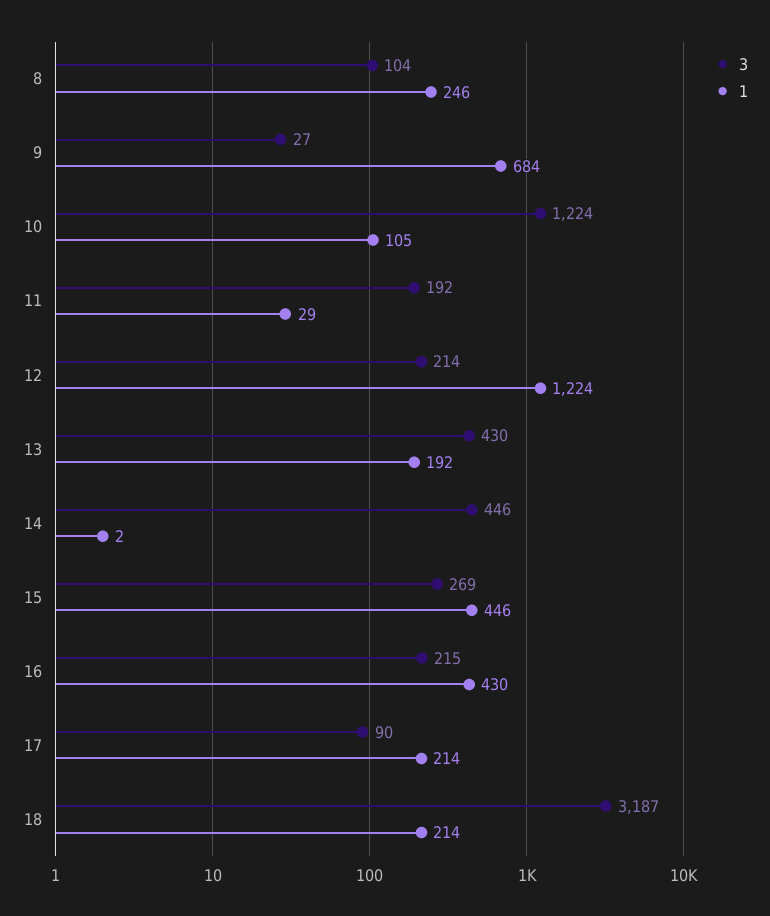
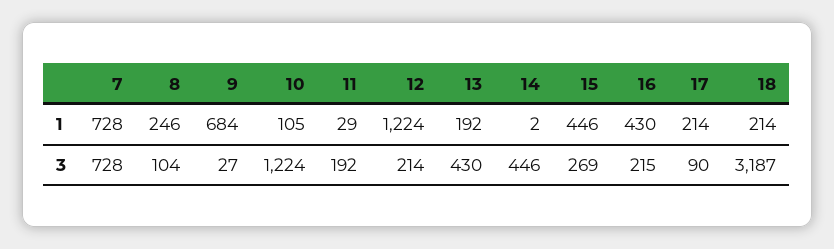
  {
    "3": {
      "8": 104,
      "9": 27,
      "10": 1224,
      "11": 192,
      "12": 214,
      "13": 430,
      "14": 446,
      "15": 269,
      "16": 215,
      "17": 90,
-     "18": 3187
+     "18": 3187,
+     "7": 728
    },
    "1": {
      "8": 246,
      "9": 684,
      "10": 105,
      "11": 29,
      "12": 1224,
      "13": 192,
      "14": 2,
      "15": 446,
      "16": 430,
      "17": 214,
-     "18": 214
+     "18": 214,
+     "7": 728
    }
  }

